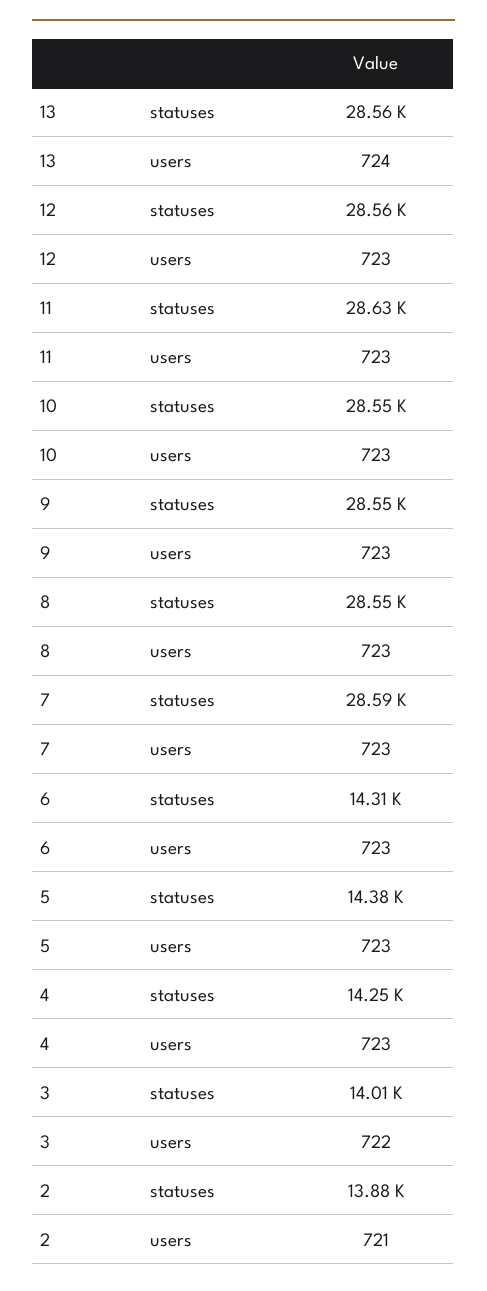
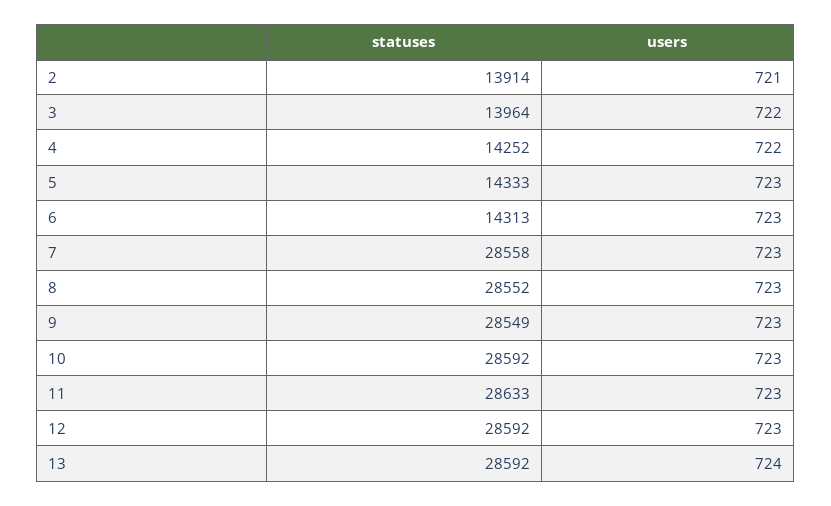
  {
    "13": {
-     "statuses": 28560,
+     "statuses": 28592,
      "users": 724
    },
    "12": {
-     "statuses": 28560,
+     "statuses": 28592,
      "users": 723
    },
    "11": {
      "statuses": 28633,
      "users": 723
    },
    "10": {
-     "statuses": 28550,
+     "statuses": 28592,
      "users": 723
    },
    "9": {
      "statuses": 28549,
      "users": 723
    },
    "8": {
      "statuses": 28552,
      "users": 723
    },
    "7": {
-     "statuses": 28590,
+     "statuses": 28558,
      "users": 723
    },
    "6": {
      "statuses": 14313,
      "users": 723
    },
    "5": {
-     "statuses": 14380,
+     "statuses": 14333,
      "users": 723
    },
    "4": {
      "statuses": 14252,
-     "users": 723
+     "users": 722
    },
    "3": {
-     "statuses": 14010,
+     "statuses": 13964,
      "users": 722
    },
    "2": {
-     "statuses": 13880,
+     "statuses": 13914,
      "users": 721
    }
  }

